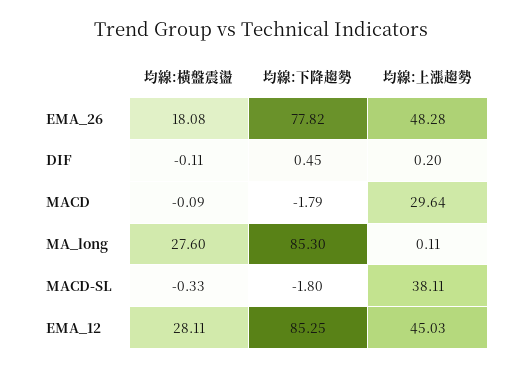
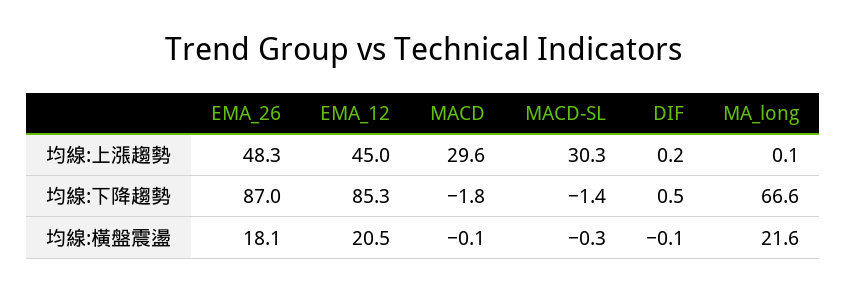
  {
    "均線:橫盤震盪": {
      "EMA_26": 18.08,
      "DIF": -0.11,
      "MACD": -0.09,
-     "MA_long": 27.6,
+     "MA_long": 21.6,
      "MACD-SL": -0.33,
-     "EMA_12": 28.11
+     "EMA_12": 20.5
    },
    "均線:下降趨勢": {
-     "EMA_26": 77.82,
+     "EMA_26": 87,
      "DIF": 0.45,
      "MACD": -1.79,
-     "MA_long": 85.3,
+     "MA_long": 66.6,
-     "MACD-SL": -1.8,
+     "MACD-SL": -1.4,
      "EMA_12": 85.25
    },
    "均線:上漲趨勢": {
      "EMA_26": 48.28,
      "DIF": 0.2,
      "MACD": 29.64,
      "MA_long": 0.11,
-     "MACD-SL": 38.11,
+     "MACD-SL": 30.3,
      "EMA_12": 45.03
    }
  }

